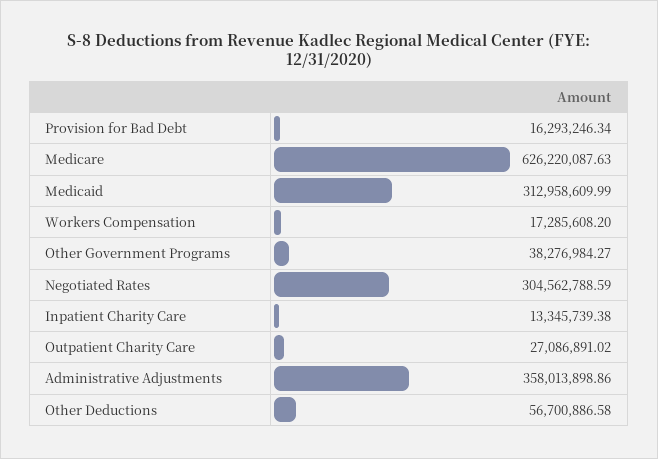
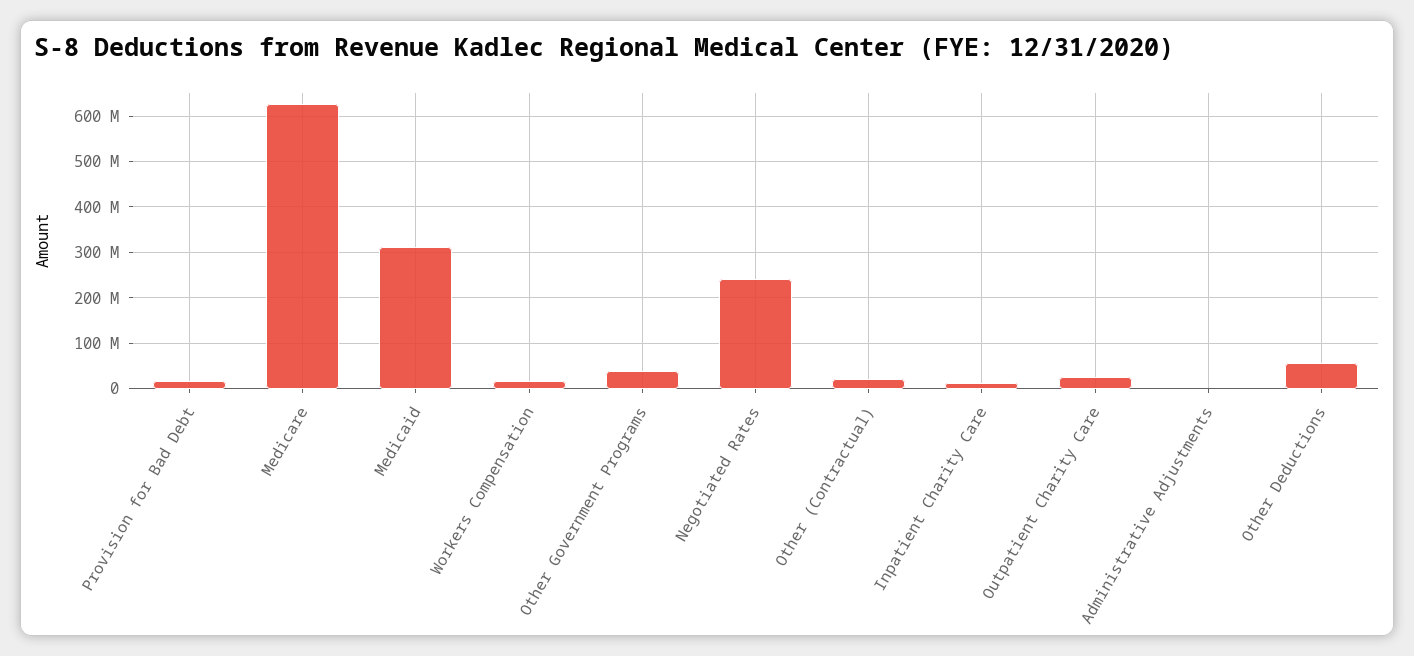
  {
    "Provision for Bad Debt": 16293246.34,
    "Medicare": 626220087.63,
    "Medicaid": 312958609.99,
    "Workers Compensation": 17285608.2,
    "Other Government Programs": 38276984.27,
-   "Negotiated Rates": 304562788.59,
+   "Negotiated Rates": 240000000,
    "Inpatient Charity Care": 13345739.38,
    "Outpatient Charity Care": 27086891.02,
-   "Administrative Adjustments": 358013898.86,
+   "Administrative Adjustments": 0,
-   "Other Deductions": 56700886.58
+   "Other Deductions": 56700886.58,
+   "Other (Contractual)": 20000000
  }

